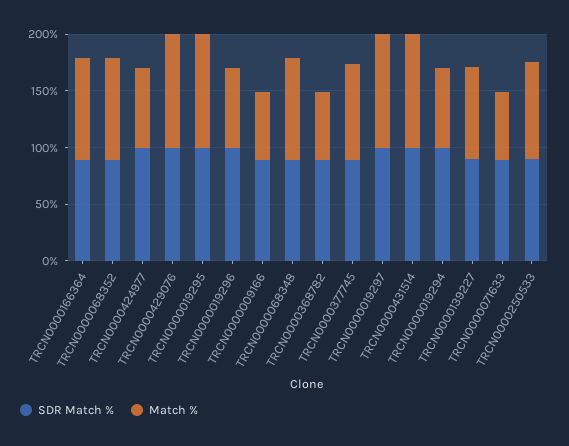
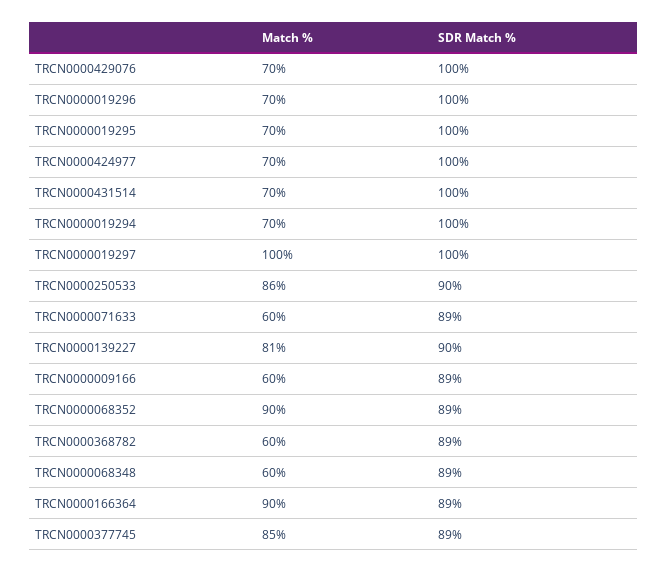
  {
    "SDR Match %": {
      "TRCN0000166364": 89,
      "TRCN0000068352": 89,
      "TRCN0000424977": 100,
      "TRCN0000429076": 100,
      "TRCN0000019295": 100,
      "TRCN0000019296": 100,
      "TRCN0000009166": 89,
      "TRCN0000068348": 89,
      "TRCN0000368782": 89,
      "TRCN0000377745": 89,
      "TRCN0000019297": 100,
      "TRCN0000431514": 100,
      "TRCN0000019294": 100,
      "TRCN0000139227": 90,
      "TRCN0000071633": 89,
      "TRCN0000250533": 90
    },
    "Match %": {
      "TRCN0000166364": 90,
      "TRCN0000068352": 90,
      "TRCN0000424977": 70,
-     "TRCN0000429076": 100,
+     "TRCN0000429076": 70,
-     "TRCN0000019295": 100,
+     "TRCN0000019295": 70,
      "TRCN0000019296": 70,
      "TRCN0000009166": 60,
-     "TRCN0000068348": 90,
+     "TRCN0000068348": 60,
      "TRCN0000368782": 60,
      "TRCN0000377745": 85,
      "TRCN0000019297": 100,
-     "TRCN0000431514": 100,
+     "TRCN0000431514": 70,
      "TRCN0000019294": 70,
      "TRCN0000139227": 81,
      "TRCN0000071633": 60,
      "TRCN0000250533": 86
    }
  }

